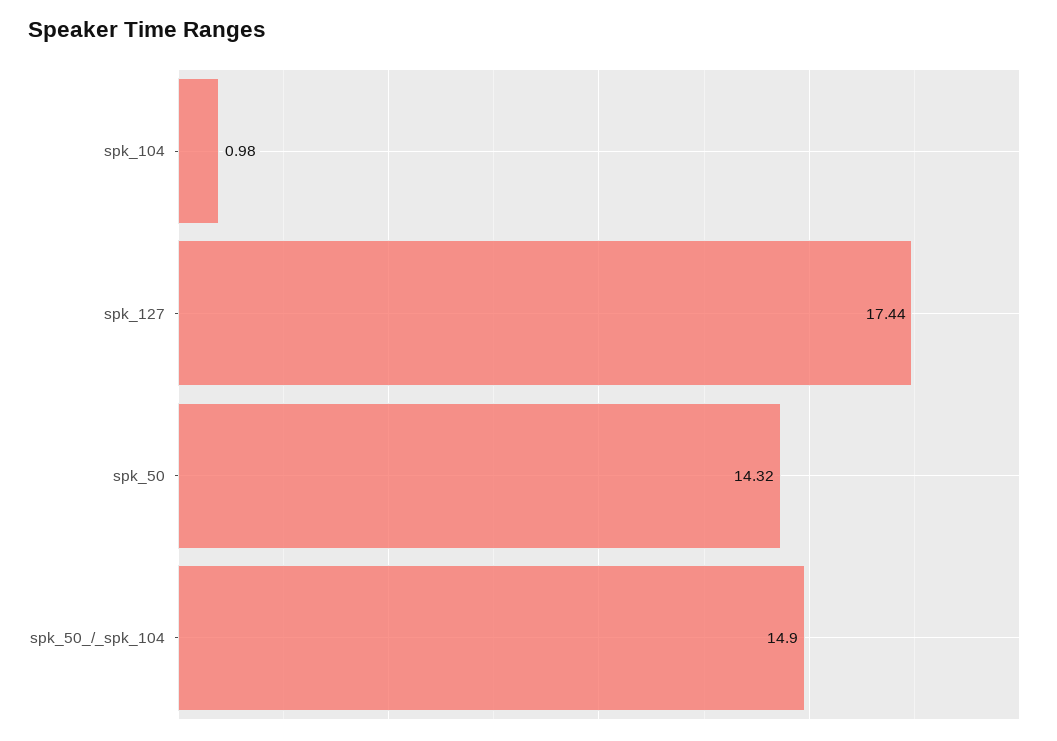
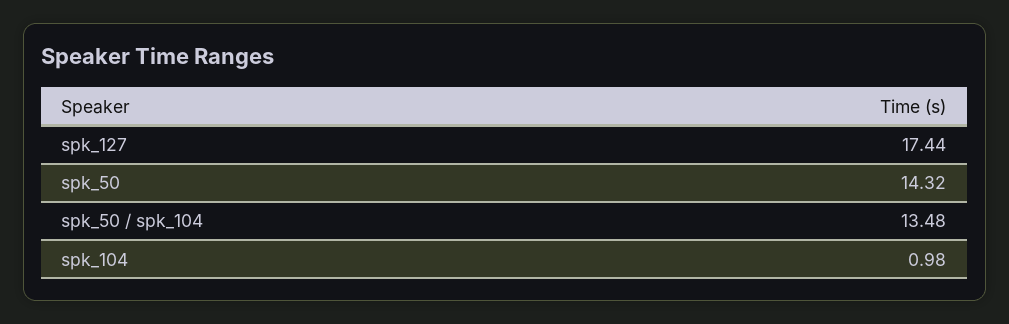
  {
    "spk_104": 0.98,
    "spk_127": 17.44,
    "spk_50": 14.32,
-   "spk_50_/_spk_104": 14.9
+   "spk_50_/_spk_104": 13.48
  }

